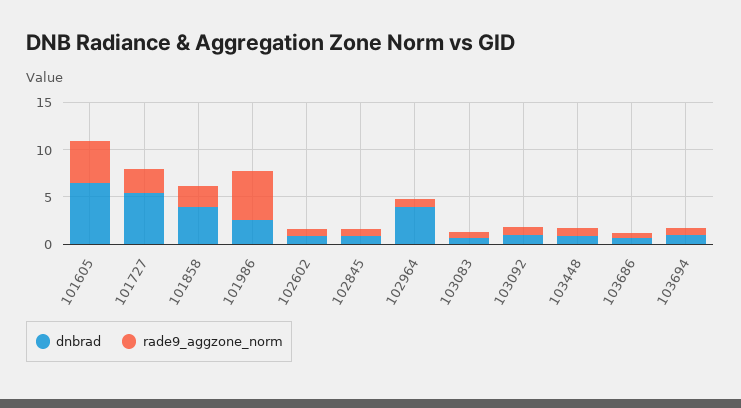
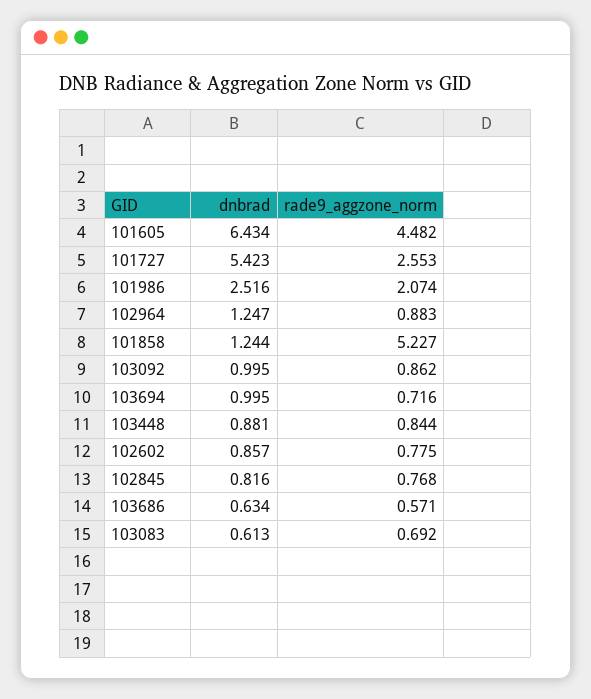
  {
    "dnbrad": {
      "101605": 6.434,
      "101727": 5.423,
-     "101858": 4,
+     "101858": 1.244,
      "101986": 2.516,
      "102602": 0.857,
      "102845": 0.816,
-     "102964": 4,
+     "102964": 1.247,
      "103083": 0.613,
      "103092": 0.995,
      "103448": 0.881,
      "103686": 0.634,
      "103694": 0.995
    },
    "rade9_aggzone_norm": {
      "101605": 4.482,
      "101727": 2.553,
-     "101858": 2,
+     "101858": 5.227,
-     "101986": 5,
+     "101986": 2.074,
      "102602": 0.775,
      "102845": 0.768,
      "102964": 0.883,
      "103083": 0.692,
      "103092": 0.862,
      "103448": 0.844,
      "103686": 0.571,
      "103694": 0.716
    }
  }

